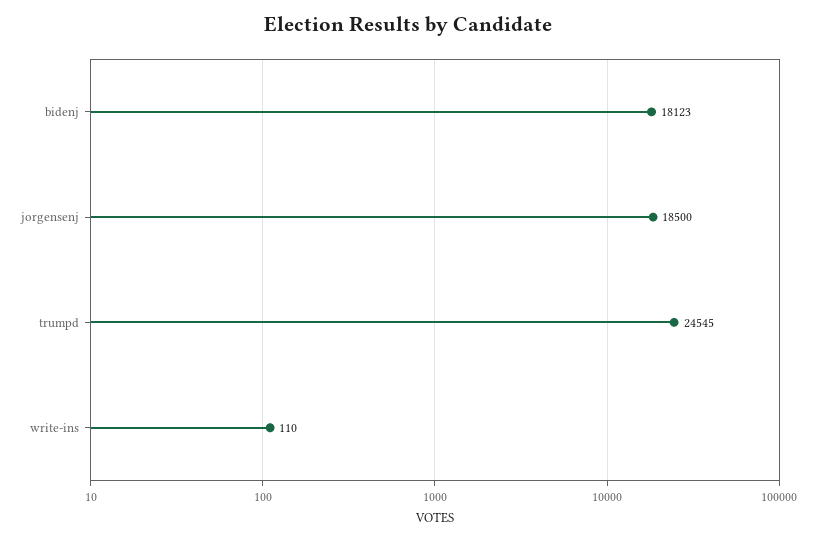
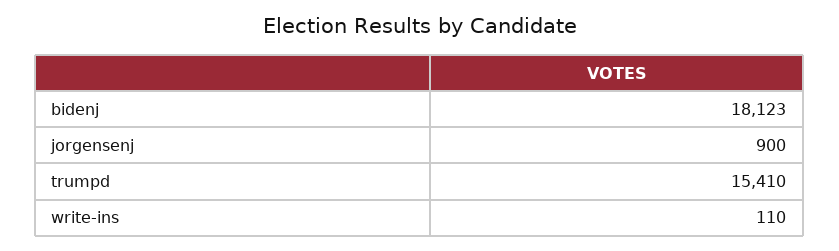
  {
    "bidenj": 18123,
-   "jorgensenj": 18500,
+   "jorgensenj": 900,
-   "trumpd": 24545,
+   "trumpd": 15410,
    "write-ins": 110
  }

